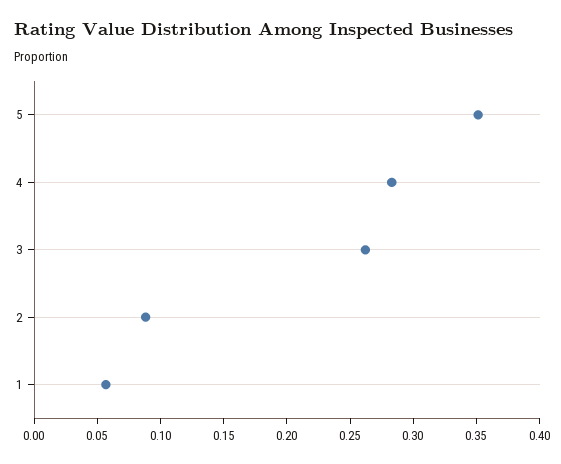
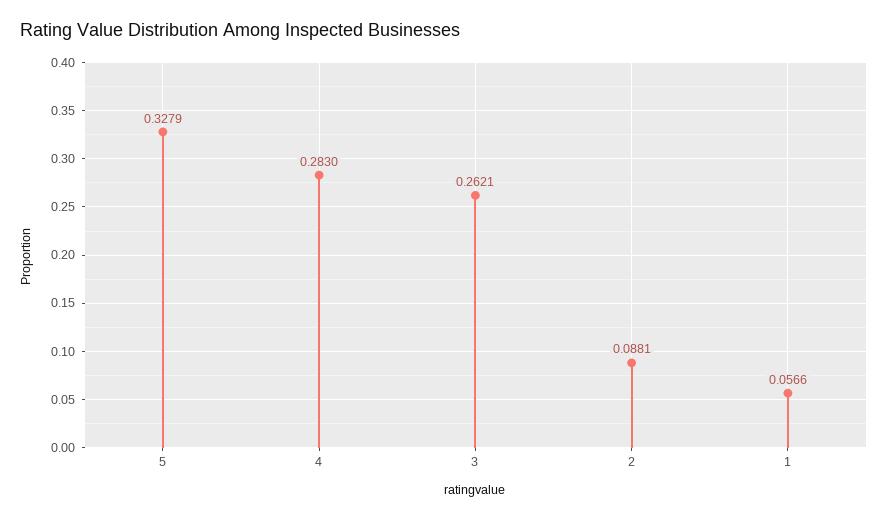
  {
-   "5": 0.35,
+   "5": 0.3279,
    "4": 0.283,
    "3": 0.2621,
    "2": 0.0881,
    "1": 0.0566
  }

